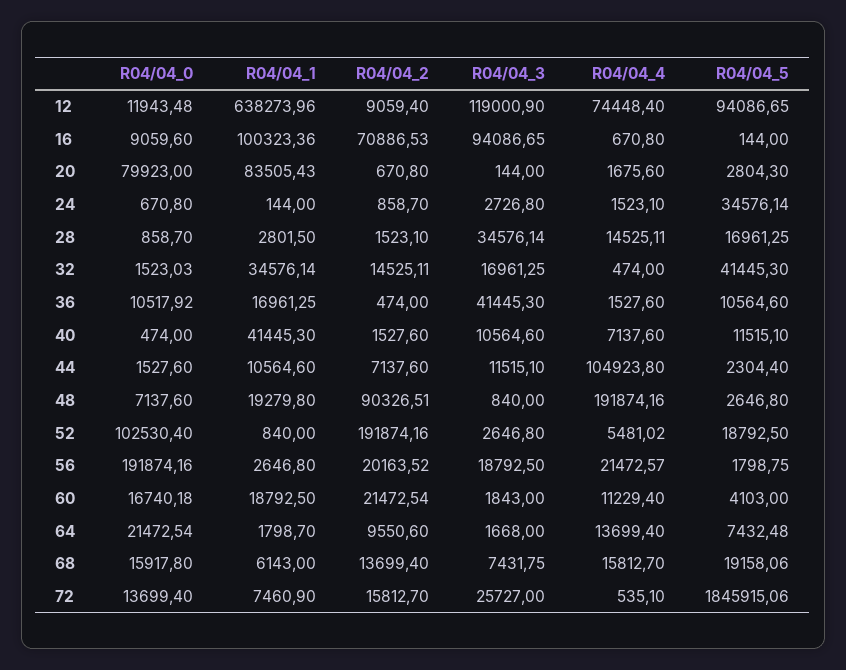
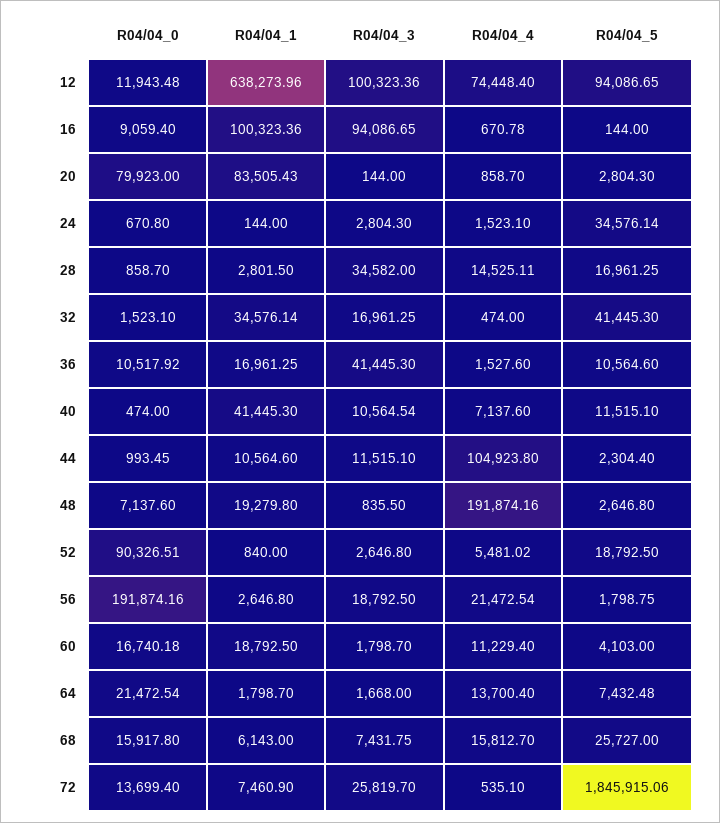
  {
    "R04/04_0": {
      "12": 11943.48,
-     "16": 9059.6,
+     "16": 9059.4,
      "20": 79923,
      "24": 670.8,
      "28": 858.7,
-     "32": 1523.03,
+     "32": 1523.1,
      "36": 10517.92,
      "40": 474,
-     "44": 1527.6,
+     "44": 993.45,
      "48": 7137.6,
-     "52": 102530.4,
+     "52": 90326.51,
      "56": 191874.16,
      "60": 16740.18,
      "64": 21472.54,
      "68": 15917.8,
      "72": 13699.4
    },
    "R04/04_1": {
      "12": 638273.96,
      "16": 100323.36,
      "20": 83505.43,
      "24": 144,
      "28": 2801.5,
      "32": 34576.14,
      "36": 16961.25,
      "40": 41445.3,
      "44": 10564.6,
      "48": 19279.8,
      "52": 840,
      "56": 2646.8,
      "60": 18792.5,
      "64": 1798.7,
      "68": 6143,
      "72": 7460.9
    },
-   "R04/04_2": {
-     "12": 9059.4,
-     "16": 70886.53,
-     "20": 670.8,
-     "24": 858.7,
-     "28": 1523.1,
-     "32": 14525.11,
-     "36": 474,
-     "40": 1527.6,
-     "44": 7137.6,
-     "48": 90326.51,
-     "52": 191874.16,
-     "56": 20163.52,
-     "60": 21472.54,
-     "64": 9550.6,
-     "68": 13699.4,
-     "72": 15812.7
-   },
    "R04/04_3": {
-     "12": 119000.9,
+     "12": 100323.36,
      "16": 94086.65,
      "20": 144,
-     "24": 2726.8,
+     "24": 2804.3,
-     "28": 34576.14,
+     "28": 34582,
      "32": 16961.25,
      "36": 41445.3,
-     "40": 10564.6,
+     "40": 10564.54,
      "44": 11515.1,
-     "48": 840,
+     "48": 835.5,
      "52": 2646.8,
      "56": 18792.5,
-     "60": 1843,
+     "60": 1798.7,
      "64": 1668,
      "68": 7431.75,
-     "72": 25727
+     "72": 25819.7
    },
    "R04/04_4": {
      "12": 74448.4,
-     "16": 670.8,
+     "16": 670.78,
-     "20": 1675.6,
+     "20": 858.7,
      "24": 1523.1,
      "28": 14525.11,
      "32": 474,
      "36": 1527.6,
      "40": 7137.6,
      "44": 104923.8,
      "48": 191874.16,
      "52": 5481.02,
-     "56": 21472.57,
+     "56": 21472.54,
      "60": 11229.4,
-     "64": 13699.4,
+     "64": 13700.4,
      "68": 15812.7,
      "72": 535.1
    },
    "R04/04_5": {
      "12": 94086.65,
      "16": 144,
      "20": 2804.3,
      "24": 34576.14,
      "28": 16961.25,
      "32": 41445.3,
      "36": 10564.6,
      "40": 11515.1,
      "44": 2304.4,
      "48": 2646.8,
      "52": 18792.5,
      "56": 1798.75,
      "60": 4103,
      "64": 7432.48,
-     "68": 19158.06,
+     "68": 25727,
      "72": 1845915.06
    }
  }

